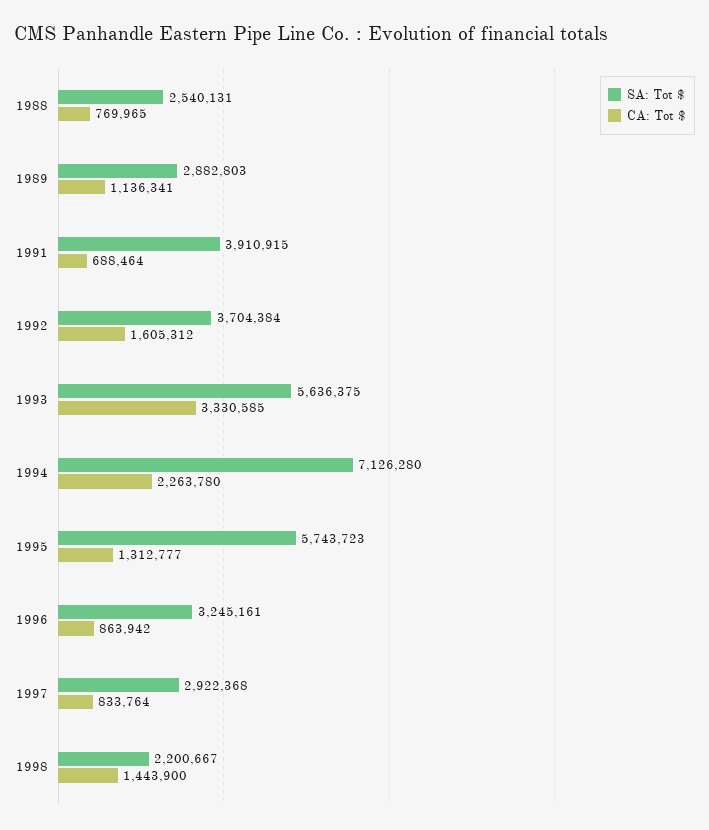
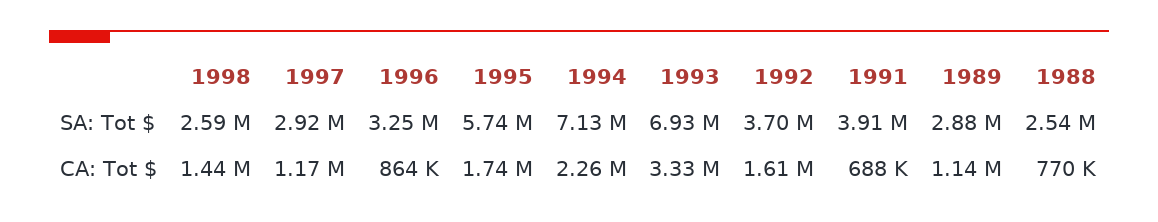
  {
    "SA: Tot $": {
      "1988": 2540131,
      "1989": 2882803,
      "1991": 3910915,
      "1992": 3704384,
-     "1993": 5636375,
+     "1993": 6930000,
      "1994": 7126280,
      "1995": 5743723,
      "1996": 3245161,
      "1997": 2922368,
-     "1998": 2200667
+     "1998": 2590000
    },
    "CA: Tot $": {
      "1988": 769965,
      "1989": 1136341,
      "1991": 688464,
      "1992": 1605312,
      "1993": 3330585,
      "1994": 2263780,
-     "1995": 1312777,
+     "1995": 1740000,
      "1996": 863942,
-     "1997": 833764,
+     "1997": 1170000,
      "1998": 1443900
    }
  }

